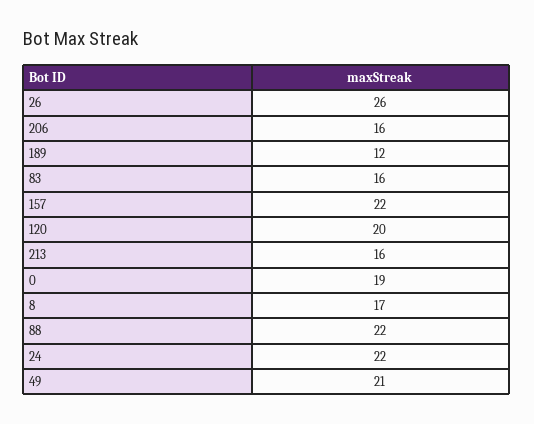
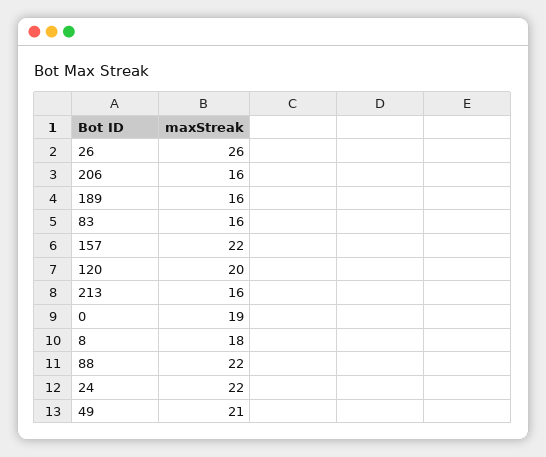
  {
    "26": 26,
    "206": 16,
-   "189": 12,
+   "189": 16,
    "83": 16,
    "157": 22,
    "120": 20,
    "213": 16,
    "0": 19,
-   "8": 17,
+   "8": 18,
    "88": 22,
    "24": 22,
    "49": 21
  }

